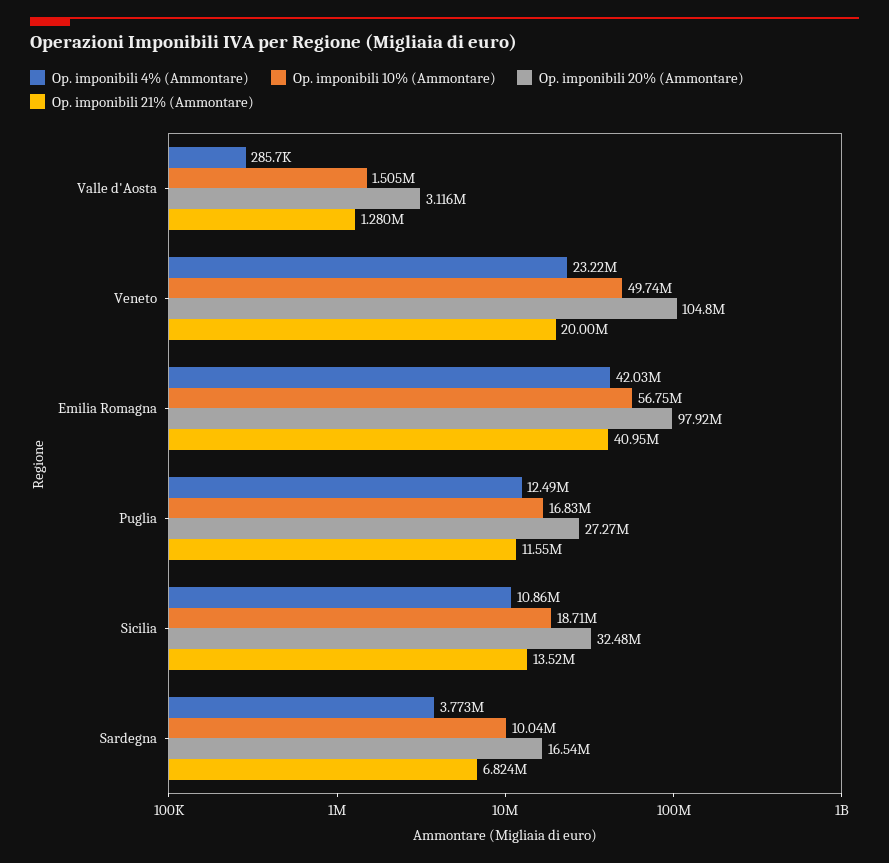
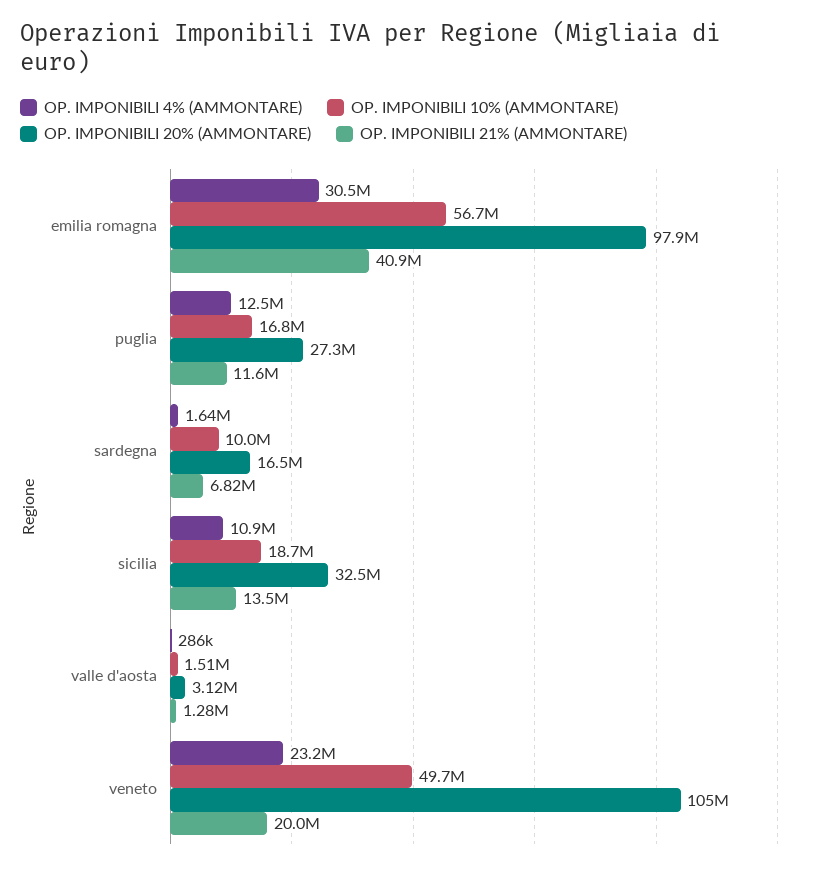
  {
    "Op. imponibili 4% (Ammontare)": {
      "Valle d'Aosta": 285700,
      "Veneto": 23220000,
-     "Emilia Romagna": 42030000,
+     "Emilia Romagna": 30500000,
      "Puglia": 12490000,
      "Sicilia": 10860000,
-     "Sardegna": 3773000
+     "Sardegna": 1640000
    },
    "Op. imponibili 10% (Ammontare)": {
      "Valle d'Aosta": 1505000,
      "Veneto": 49740000,
      "Emilia Romagna": 56750000,
      "Puglia": 16830000,
      "Sicilia": 18710000,
      "Sardegna": 10040000
    },
    "Op. imponibili 20% (Ammontare)": {
      "Valle d'Aosta": 3116000,
      "Veneto": 104800000,
      "Emilia Romagna": 97920000,
      "Puglia": 27270000,
      "Sicilia": 32480000,
      "Sardegna": 16540000
    },
    "Op. imponibili 21% (Ammontare)": {
      "Valle d'Aosta": 1280000,
      "Veneto": 20000000,
      "Emilia Romagna": 40950000,
      "Puglia": 11550000,
      "Sicilia": 13520000,
      "Sardegna": 6824000
    }
  }

